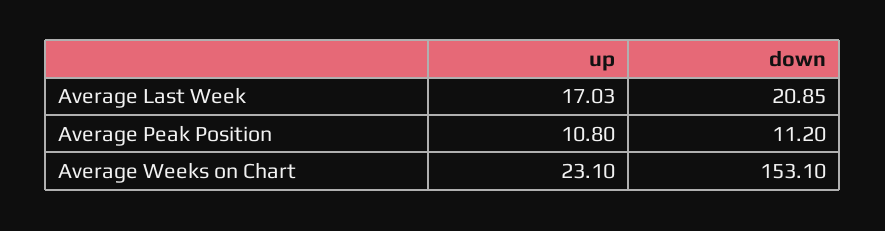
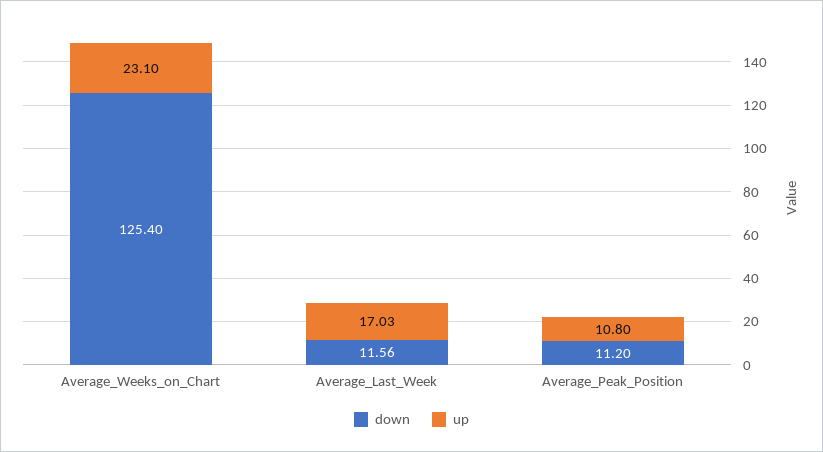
  {
    "up": {
      "Average Last Week": 17.03,
      "Average Peak Position": 10.8,
      "Average Weeks on Chart": 23.1
    },
    "down": {
-     "Average Last Week": 20.85,
+     "Average Last Week": 11.56,
      "Average Peak Position": 11.2,
-     "Average Weeks on Chart": 153.1
+     "Average Weeks on Chart": 125.4
    }
  }

